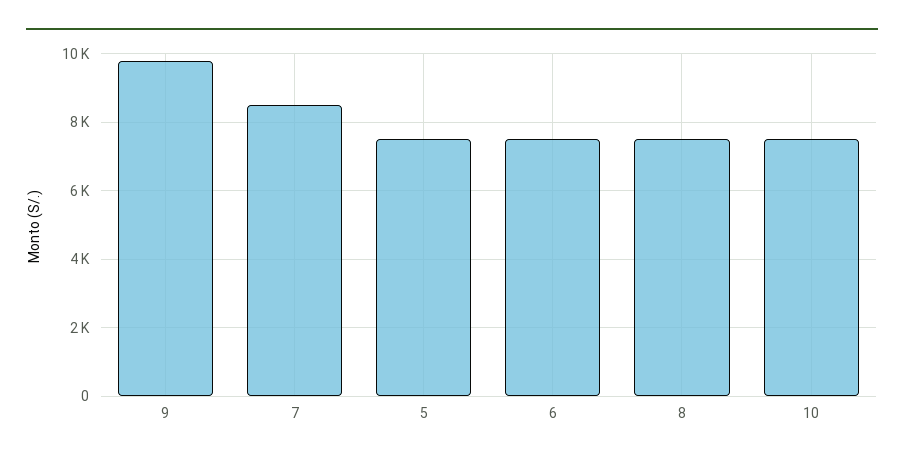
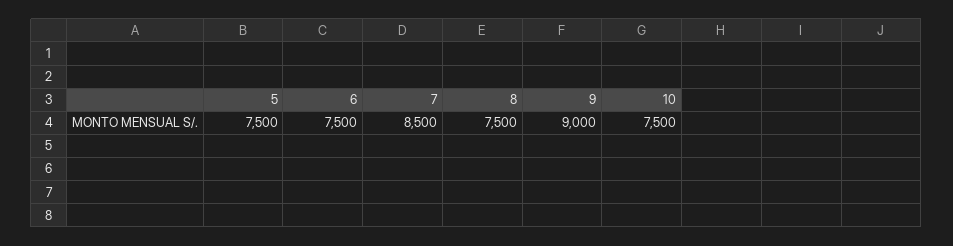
  {
-   "9": 9800,
+   "9": 9000,
    "7": 8500,
    "5": 7500,
    "6": 7500,
    "8": 7500,
    "10": 7500
  }

